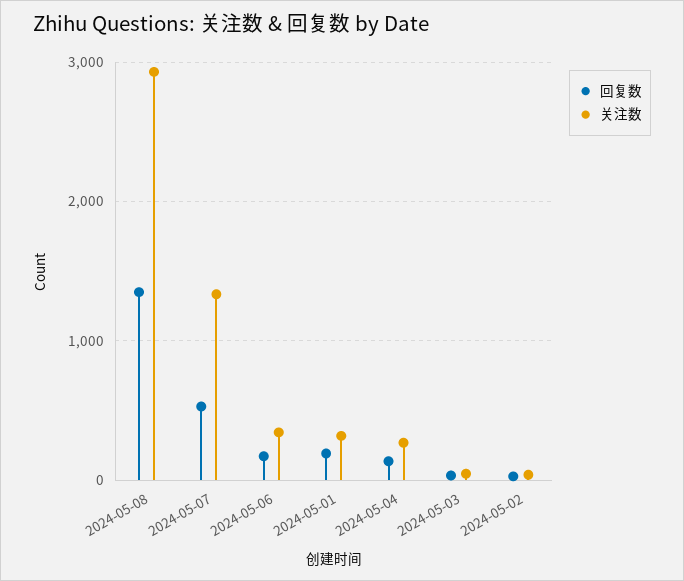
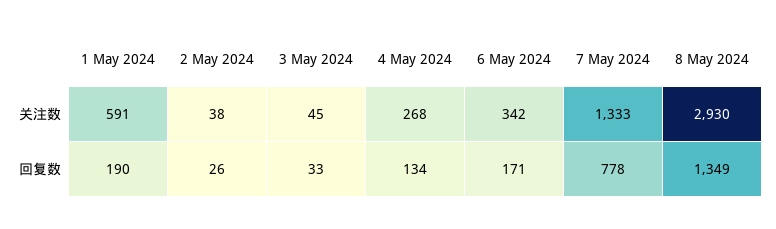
  {
    "回复数": {
      "2024-05-08": 1349,
-     "2024-05-07": 500,
+     "2024-05-07": 778,
      "2024-05-06": 171,
      "2024-05-01": 190,
      "2024-05-04": 134,
      "2024-05-03": 33,
      "2024-05-02": 26
    },
    "关注数": {
      "2024-05-08": 2930,
      "2024-05-07": 1333,
      "2024-05-06": 342,
-     "2024-05-01": 300,
+     "2024-05-01": 591,
      "2024-05-04": 268,
      "2024-05-03": 45,
      "2024-05-02": 38
    }
  }

